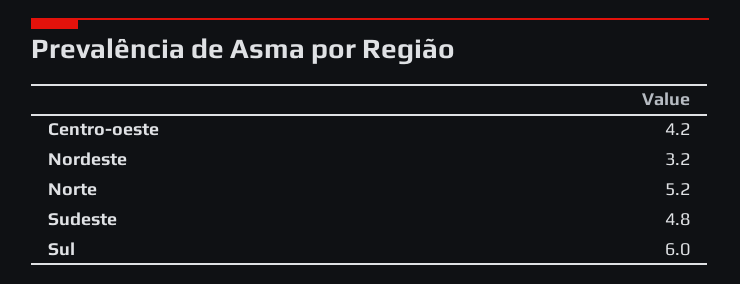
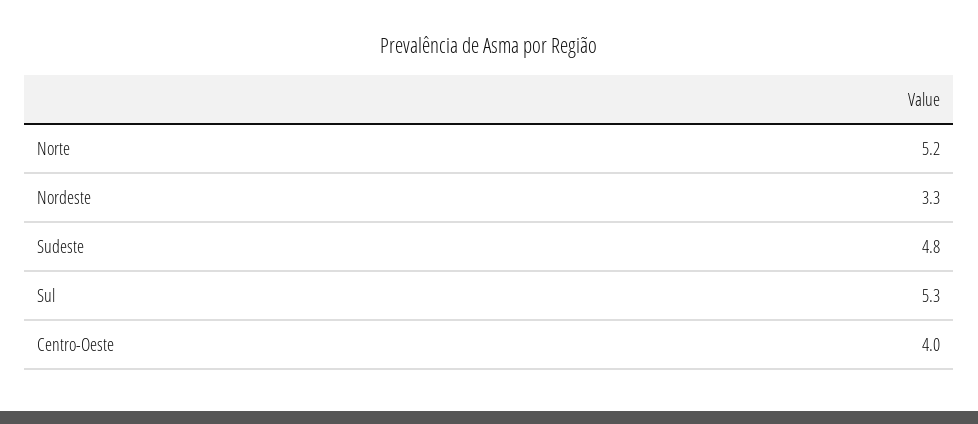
  {
-   "Centro-oeste": 4.2,
+   "Centro-oeste": 4,
-   "Nordeste": 3.2,
+   "Nordeste": 3.3,
    "Norte": 5.2,
    "Sudeste": 4.8,
-   "Sul": 6
+   "Sul": 5.3
  }

